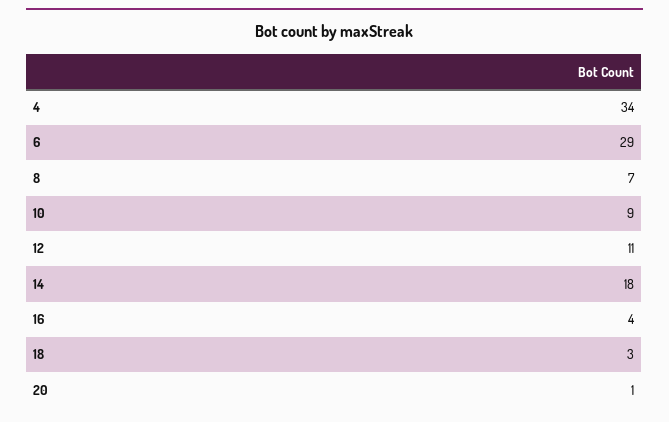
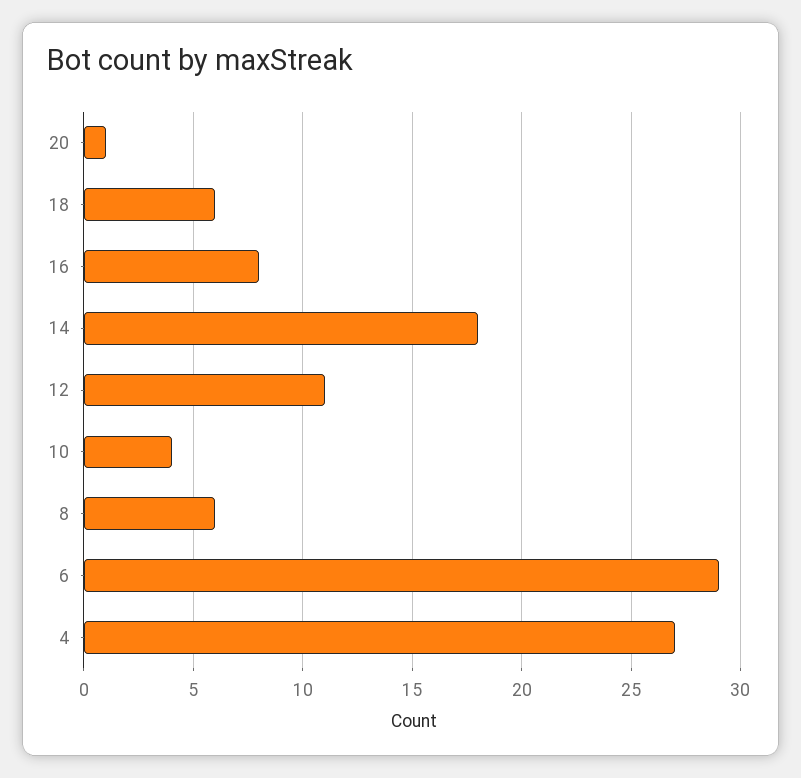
  {
-   "4": 34,
+   "4": 27,
    "6": 29,
-   "8": 7,
+   "8": 6,
-   "10": 9,
+   "10": 4,
    "12": 11,
    "14": 18,
-   "16": 4,
+   "16": 8,
-   "18": 3,
+   "18": 6,
    "20": 1
  }

